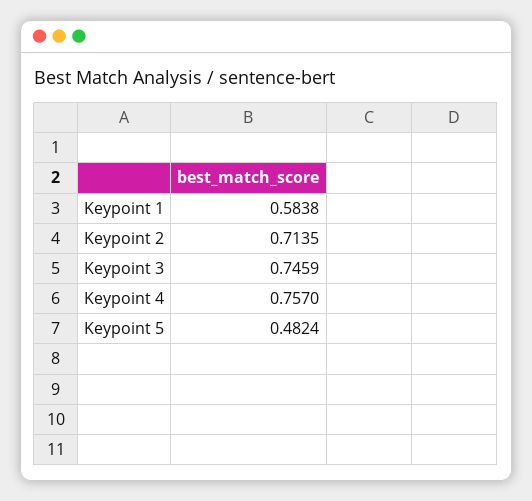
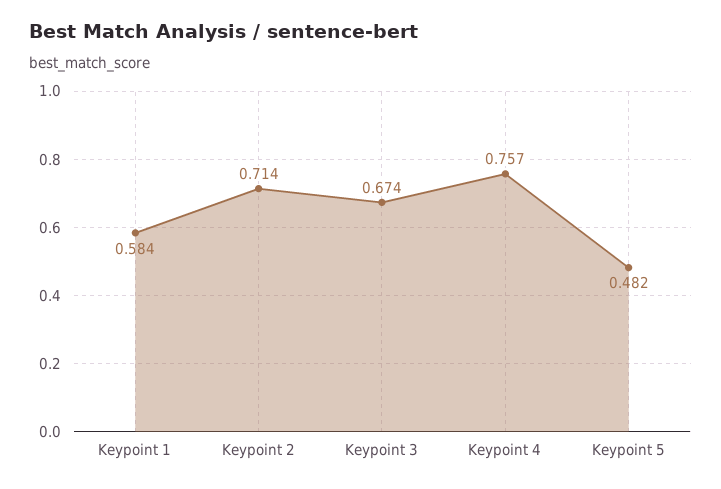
  {
    "Keypoint 1": 0.5838,
    "Keypoint 2": 0.7135,
-   "Keypoint 3": 0.7459,
+   "Keypoint 3": 0.674,
    "Keypoint 4": 0.757,
    "Keypoint 5": 0.4824
  }

